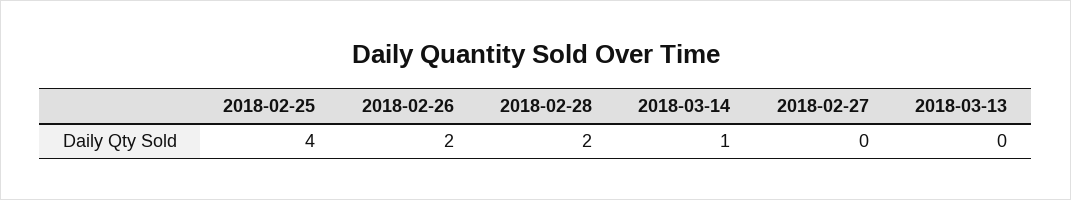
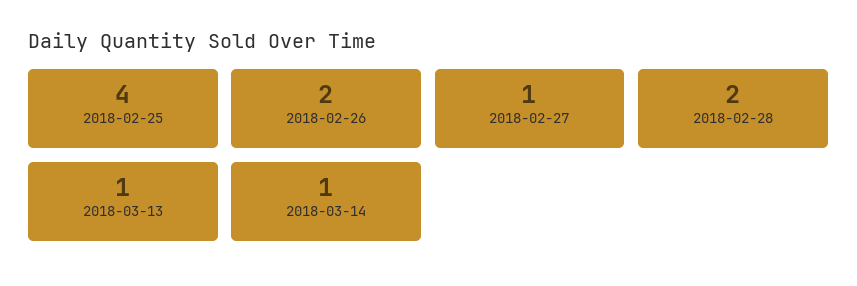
  {
    "2018-02-25": 4,
    "2018-02-26": 2,
    "2018-02-28": 2,
    "2018-03-14": 1,
-   "2018-02-27": 0,
+   "2018-02-27": 1,
-   "2018-03-13": 0
+   "2018-03-13": 1
  }

